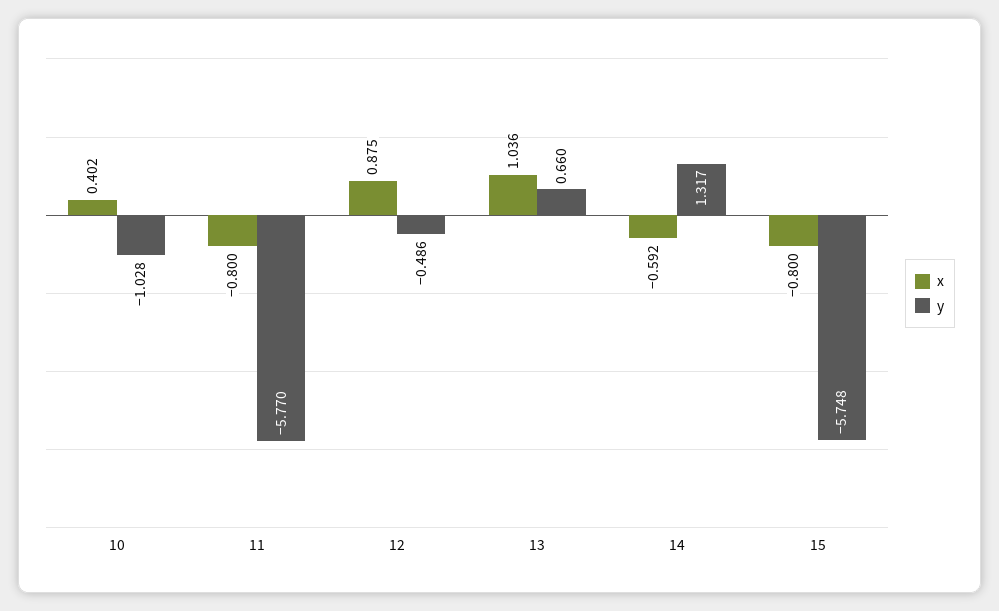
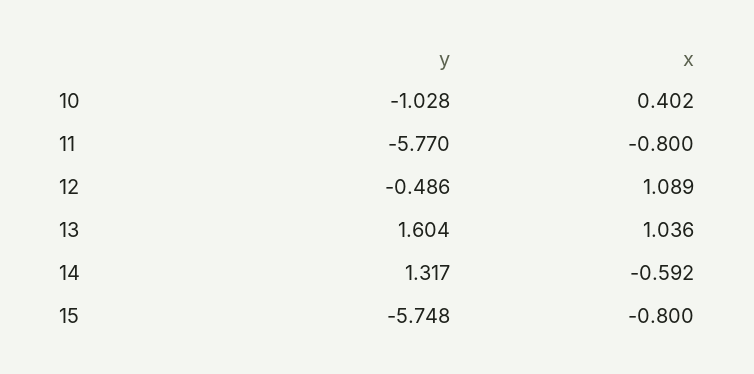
  {
    "x": {
      "10": 0.402,
      "11": -0.8,
-     "12": 0.875,
+     "12": 1.089,
      "13": 1.036,
      "14": -0.592,
      "15": -0.8
    },
    "y": {
      "10": -1.028,
      "11": -5.77,
      "12": -0.486,
-     "13": 0.66,
+     "13": 1.604,
      "14": 1.317,
      "15": -5.748
    }
  }

